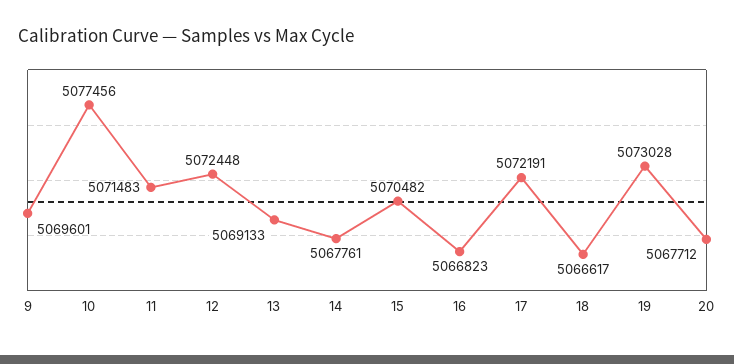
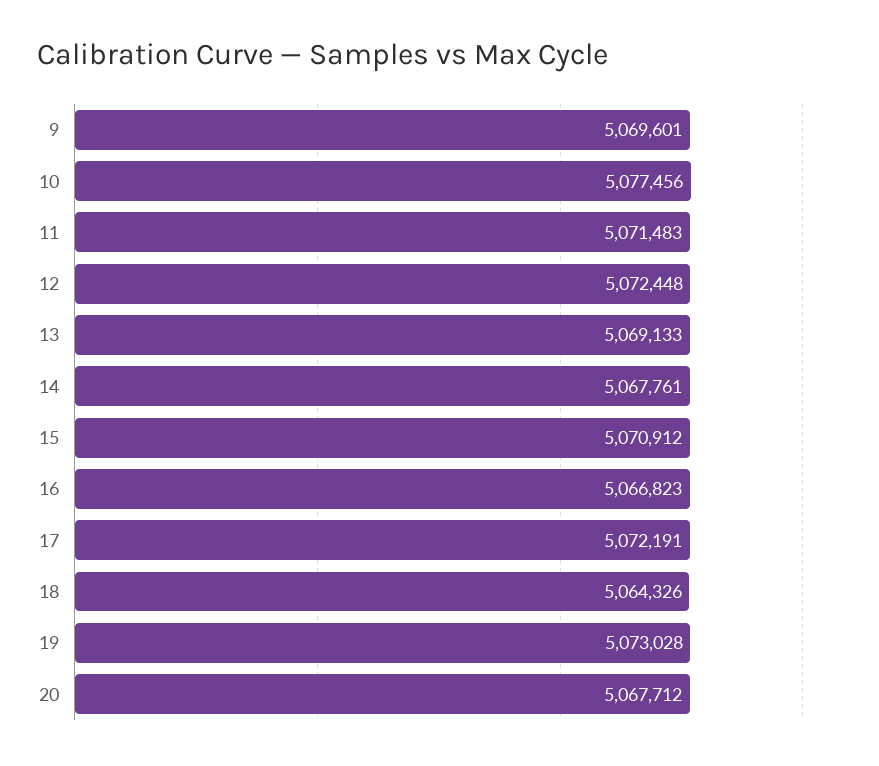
  {
    "9": 5069601,
    "10": 5077456,
    "11": 5071483,
    "12": 5072448,
    "13": 5069133,
    "14": 5067761,
-   "15": 5070482,
+   "15": 5070912,
    "16": 5066823,
    "17": 5072191,
-   "18": 5066617,
+   "18": 5064326,
    "19": 5073028,
    "20": 5067712
  }

